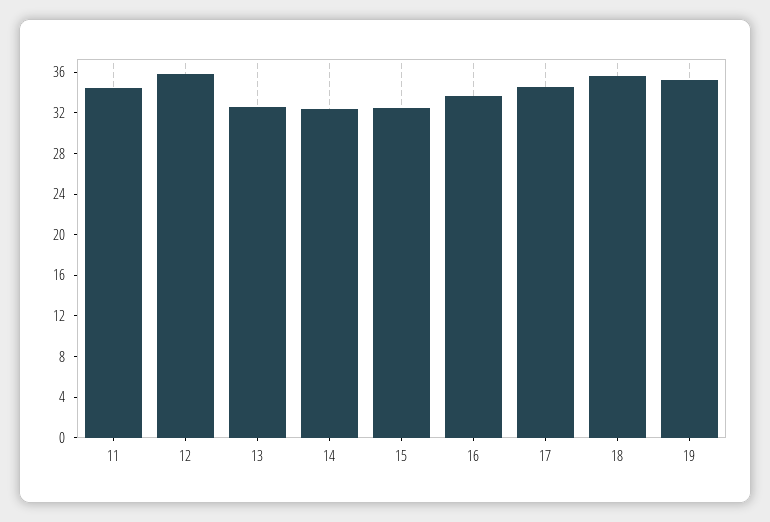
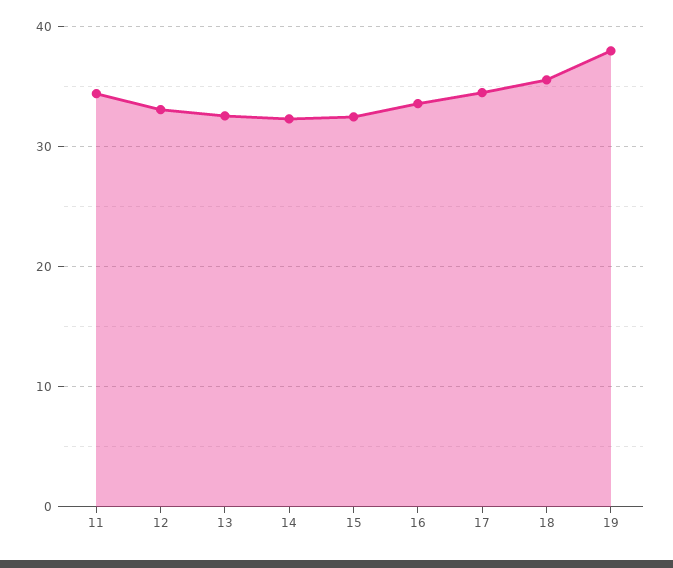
  {
    "11": 34,
-   "12": 36,
+   "12": 33,
    "13": 33,
    "14": 32,
    "15": 33,
    "16": 34,
    "17": 35,
    "18": 36,
-   "19": 35
+   "19": 38
  }

